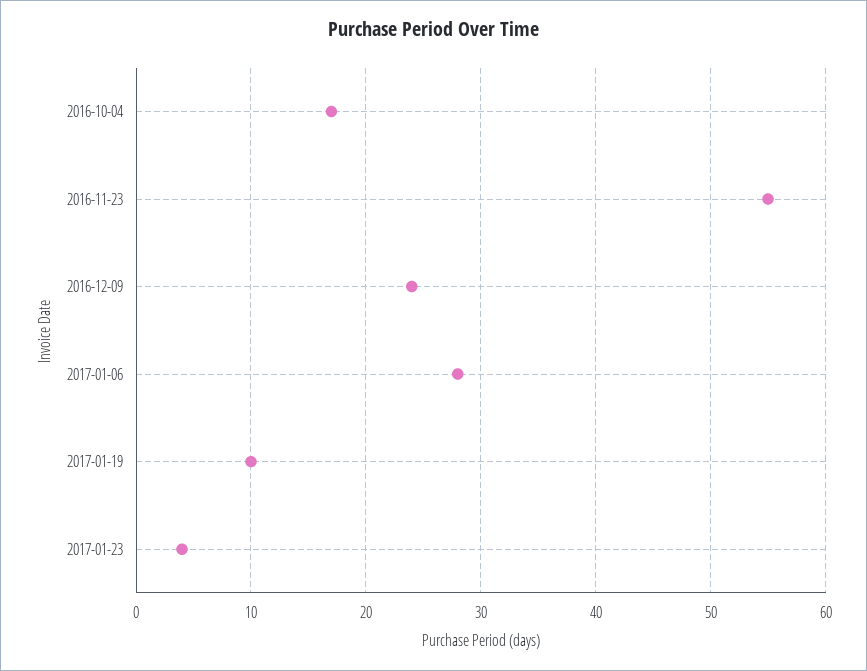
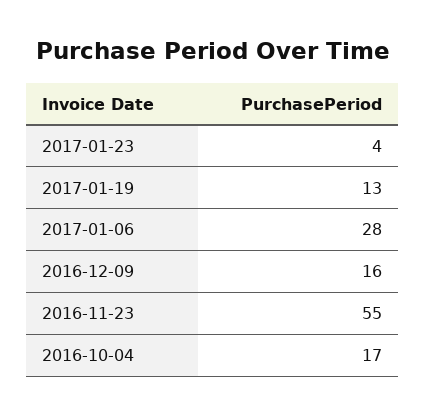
  {
    "2016-10-04": 17,
    "2016-11-23": 55,
-   "2016-12-09": 24,
+   "2016-12-09": 16,
    "2017-01-06": 28,
-   "2017-01-19": 10,
+   "2017-01-19": 13,
    "2017-01-23": 4
  }

